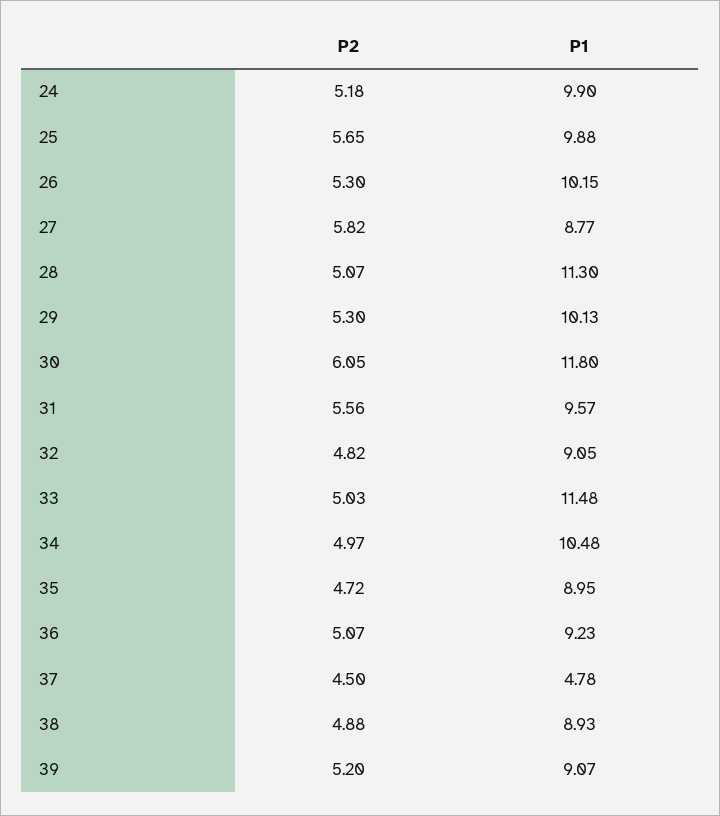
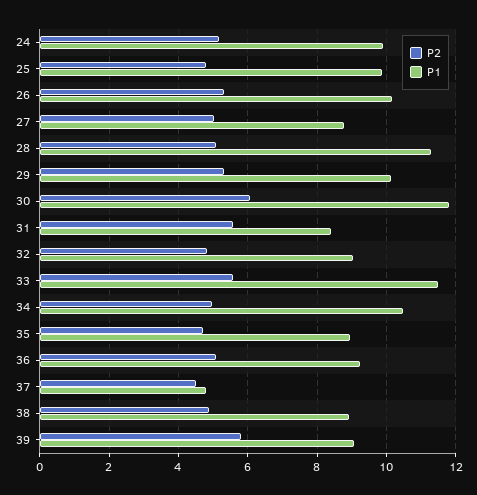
  {
    "P2": {
      "24": 5.18,
-     "25": 5.65,
+     "25": 4.8,
      "26": 5.3,
-     "27": 5.82,
+     "27": 5,
      "28": 5.07,
      "29": 5.3,
      "30": 6.05,
      "31": 5.56,
      "32": 4.82,
-     "33": 5.03,
+     "33": 5.6,
      "34": 4.97,
      "35": 4.72,
      "36": 5.07,
      "37": 4.5,
      "38": 4.88,
-     "39": 5.2
+     "39": 5.8
    },
    "P1": {
      "24": 9.9,
      "25": 9.88,
      "26": 10.15,
      "27": 8.77,
      "28": 11.3,
      "29": 10.13,
      "30": 11.8,
-     "31": 9.57,
+     "31": 8.4,
      "32": 9.05,
      "33": 11.48,
      "34": 10.48,
      "35": 8.95,
      "36": 9.23,
      "37": 4.78,
      "38": 8.93,
      "39": 9.07
    }
  }

